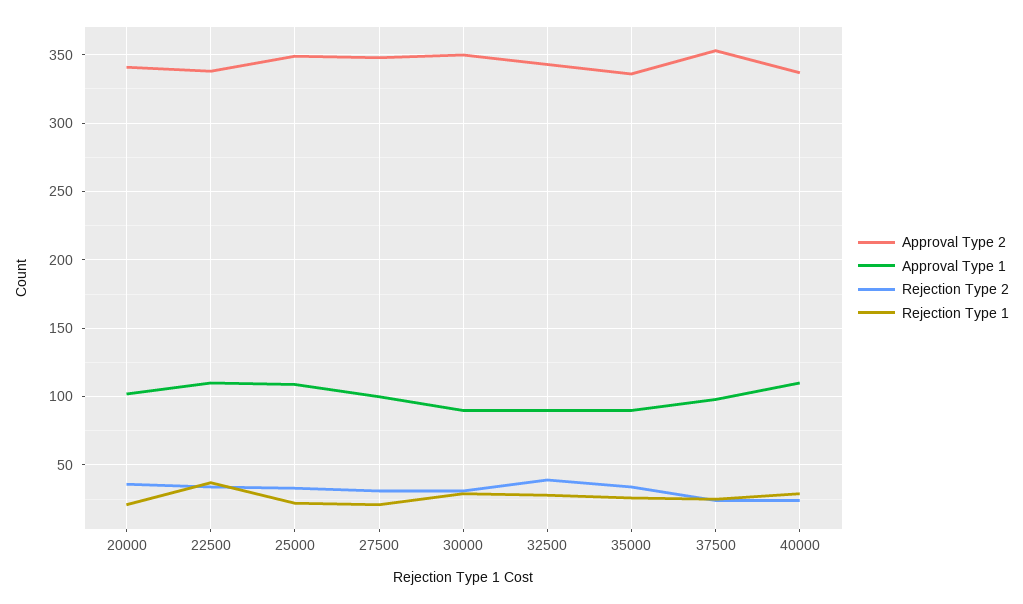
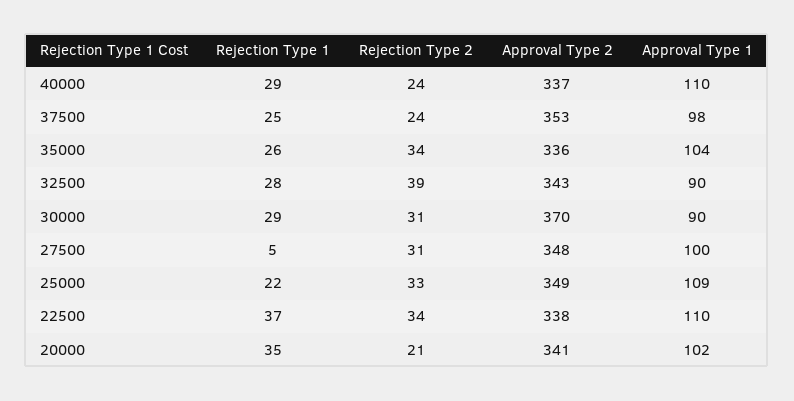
  {
    "Approval Type 2": {
      "20000": 341,
      "22500": 338,
      "25000": 349,
      "27500": 348,
-     "30000": 350,
+     "30000": 370,
      "32500": 343,
      "35000": 336,
      "37500": 353,
      "40000": 337
    },
    "Approval Type 1": {
      "20000": 102,
      "22500": 110,
      "25000": 109,
      "27500": 100,
      "30000": 90,
      "32500": 90,
-     "35000": 90,
+     "35000": 104,
      "37500": 98,
      "40000": 110
    },
    "Rejection Type 2": {
-     "20000": 35,
+     "20000": 21,
      "22500": 34,
      "25000": 33,
      "27500": 31,
      "30000": 31,
      "32500": 39,
      "35000": 34,
      "37500": 24,
      "40000": 24
    },
    "Rejection Type 1": {
-     "20000": 20,
+     "20000": 35,
      "22500": 37,
      "25000": 22,
-     "27500": 20,
+     "27500": 5,
      "30000": 29,
      "32500": 28,
      "35000": 26,
      "37500": 25,
      "40000": 29
    }
  }

